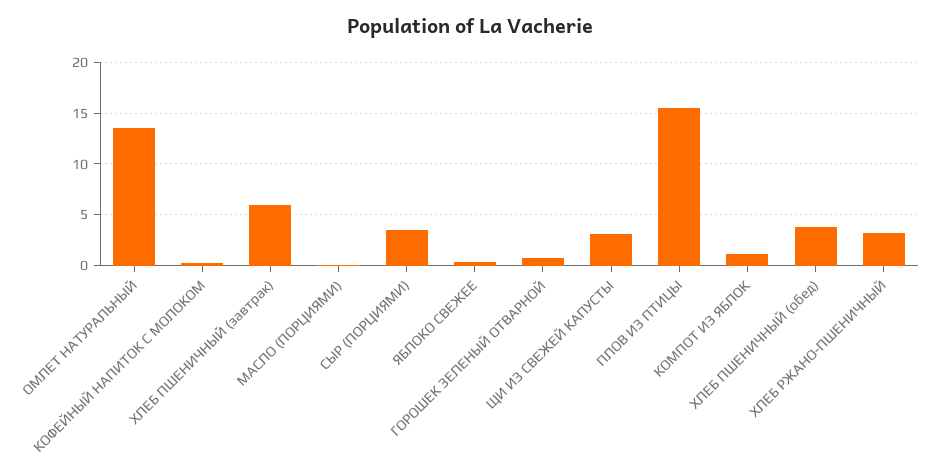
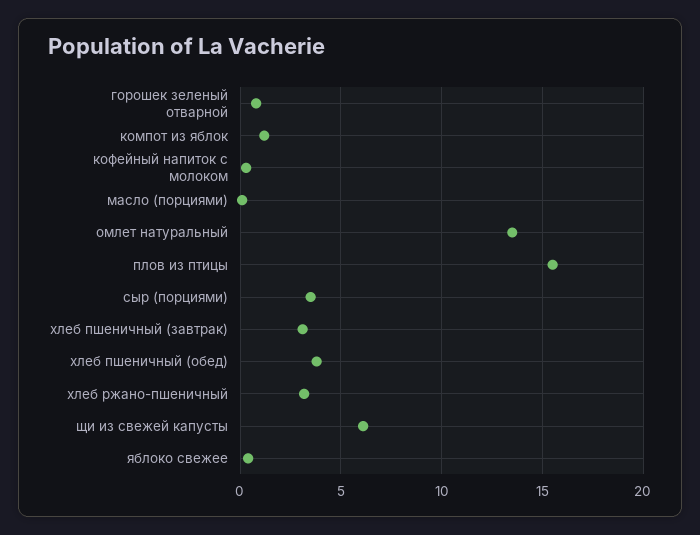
  {
    "ОМЛЕТ НАТУРАЛЬНЫЙ": 13.5,
    "КОФЕЙНЫЙ НАПИТОК С МОЛОКОМ": 0.5,
-   "ХЛЕБ ПШЕНИЧНЫЙ (завтрак)": 6,
+   "ХЛЕБ ПШЕНИЧНЫЙ (завтрак)": 3,
    "МАСЛО (ПОРЦИЯМИ)": 0,
    "СЫР (ПОРЦИЯМИ)": 3.5,
    "ЯБЛОКО СВЕЖЕЕ": 0.5,
    "ГОРОШЕК ЗЕЛЕНЫЙ ОТВАРНОЙ": 1,
-   "ЩИ ИЗ СВЕЖЕЙ КАПУСТЫ": 3,
+   "ЩИ ИЗ СВЕЖЕЙ КАПУСТЫ": 6,
    "ПЛОВ ИЗ ПТИЦЫ": 15.5,
    "КОМПОТ ИЗ ЯБЛОК": 1,
    "ХЛЕБ ПШЕНИЧНЫЙ (обед)": 4,
    "ХЛЕБ РЖАНО-ПШЕНИЧНЫЙ": 3
  }

